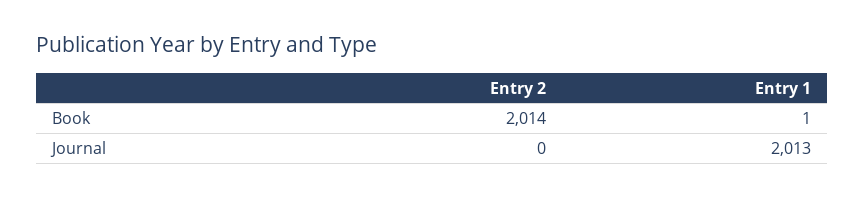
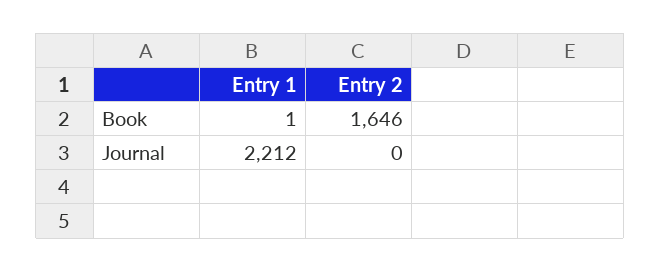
  {
    "Entry 2": {
-     "Book": 2014,
+     "Book": 1646,
      "Journal": 0
    },
    "Entry 1": {
      "Book": 1,
-     "Journal": 2013
+     "Journal": 2212
    }
  }

